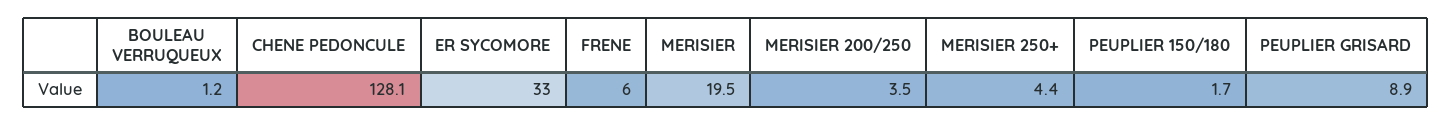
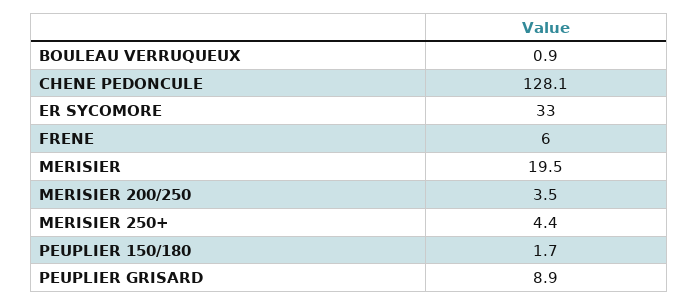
  {
-   "BOULEAU VERRUQUEUX": 1.2,
+   "BOULEAU VERRUQUEUX": 0.9,
    "CHENE PEDONCULE": 128.1,
    "ER SYCOMORE": 33,
    "FRENE": 6,
    "MERISIER": 19.5,
    "MERISIER 200/250": 3.5,
    "MERISIER 250+": 4.4,
    "PEUPLIER 150/180": 1.7,
    "PEUPLIER GRISARD": 8.9
  }

